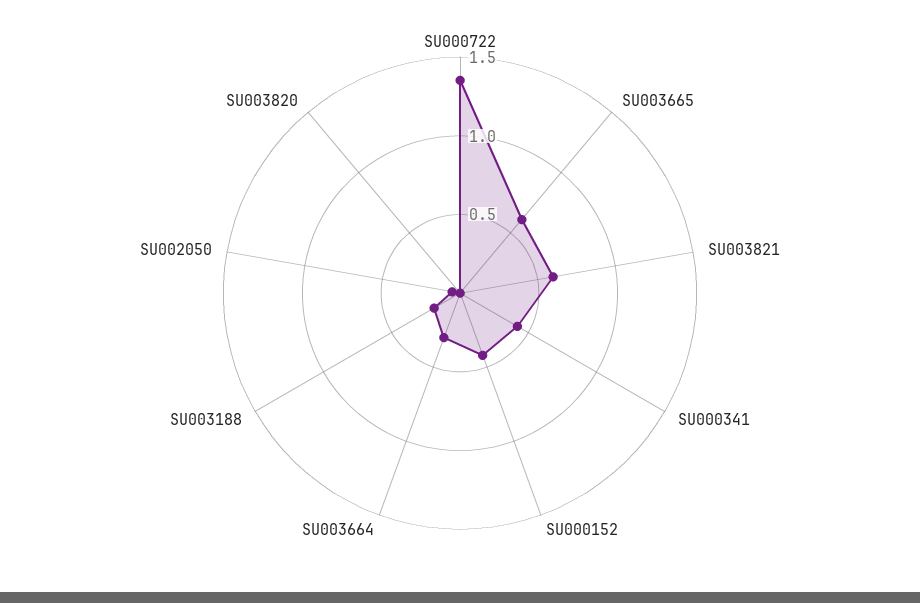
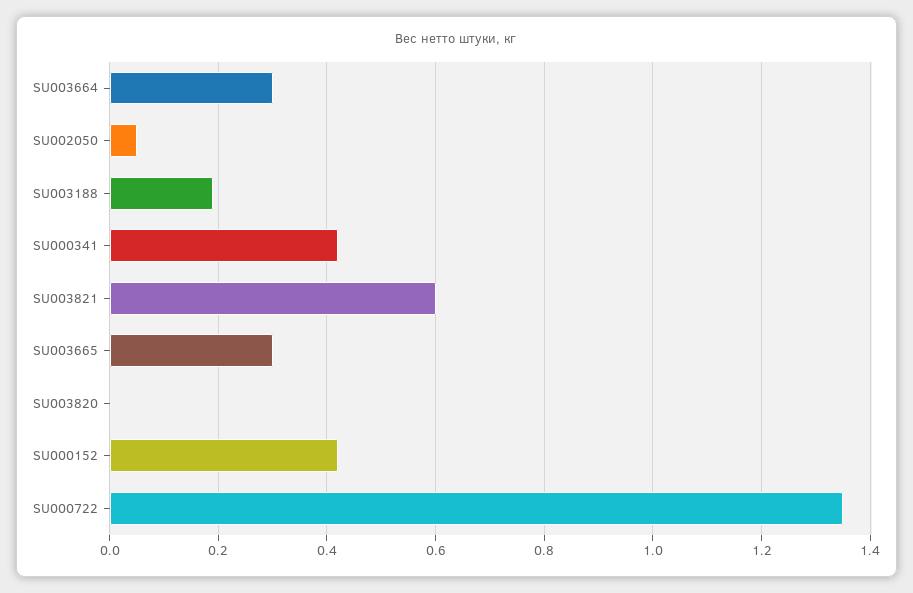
  {
    "SU000722": 1.35,
-   "SU003665": 0.6,
+   "SU003665": 0.3,
    "SU003821": 0.6,
    "SU000341": 0.4,
    "SU000152": 0.4,
    "SU003664": 0.3,
    "SU003188": 0.2,
    "SU002050": 0.05,
    "SU003820": 0
  }

